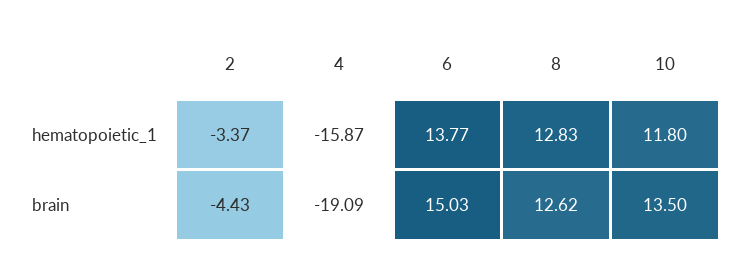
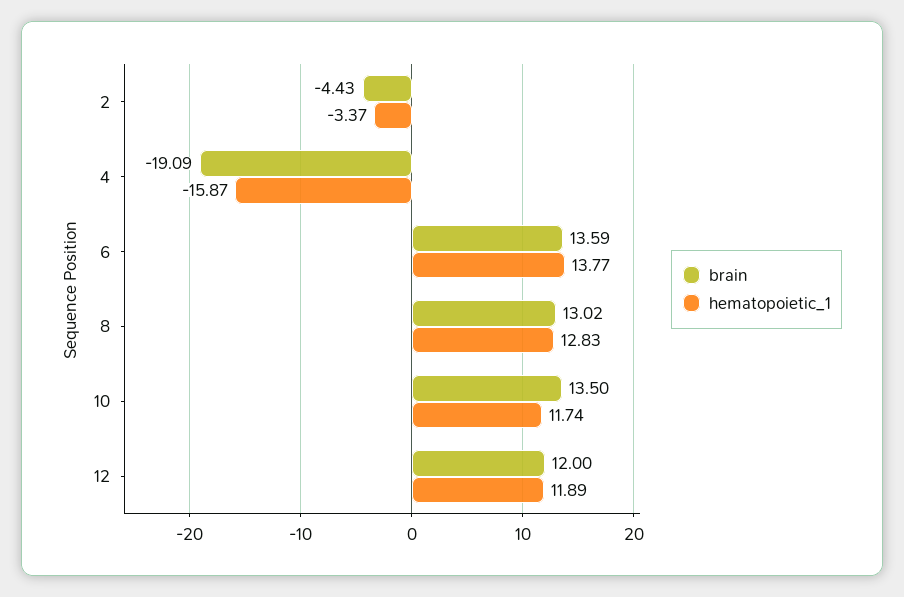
  {
    "hematopoietic_1": {
      "2": -3.37,
      "4": -15.87,
      "6": 13.77,
      "8": 12.83,
-     "10": 11.8
+     "10": 11.74,
+     "12": 11.89
    },
    "brain": {
      "2": -4.43,
      "4": -19.09,
-     "6": 15.03,
+     "6": 13.59,
-     "8": 12.62,
+     "8": 13.02,
-     "10": 13.5
+     "10": 13.5,
+     "12": 12
    }
  }

